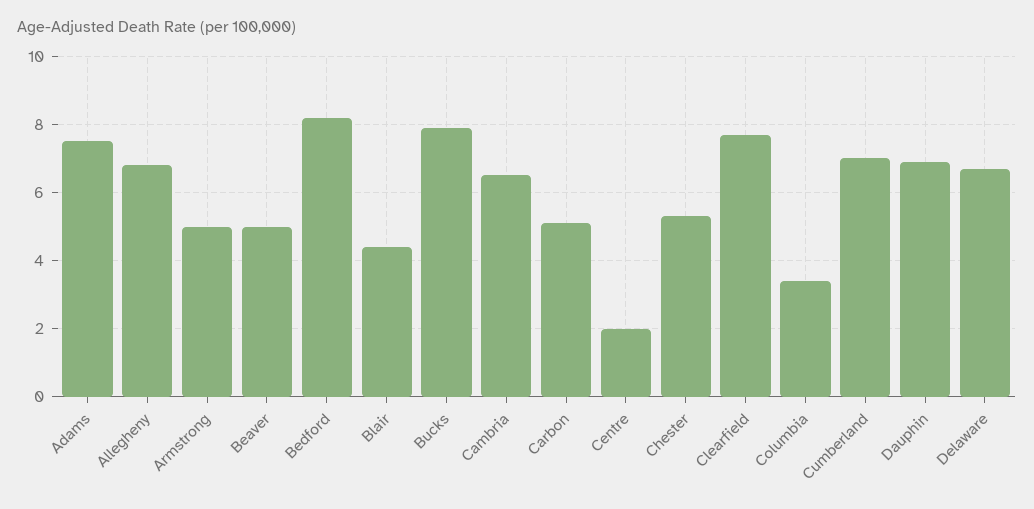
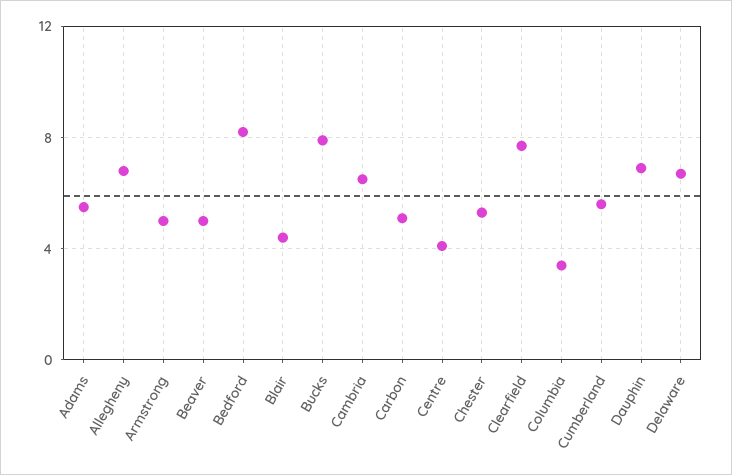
  {
-   "Adams": 7.5,
+   "Adams": 5.5,
    "Allegheny": 7,
    "Armstrong": 5,
    "Beaver": 5,
    "Bedford": 8,
    "Blair": 4.5,
    "Bucks": 8,
    "Cambria": 6.5,
    "Carbon": 5,
-   "Centre": 2,
+   "Centre": 4,
    "Chester": 5.5,
    "Clearfield": 7.5,
    "Columbia": 3.5,
-   "Cumberland": 7,
+   "Cumberland": 5.5,
    "Dauphin": 7,
    "Delaware": 6.5
  }

